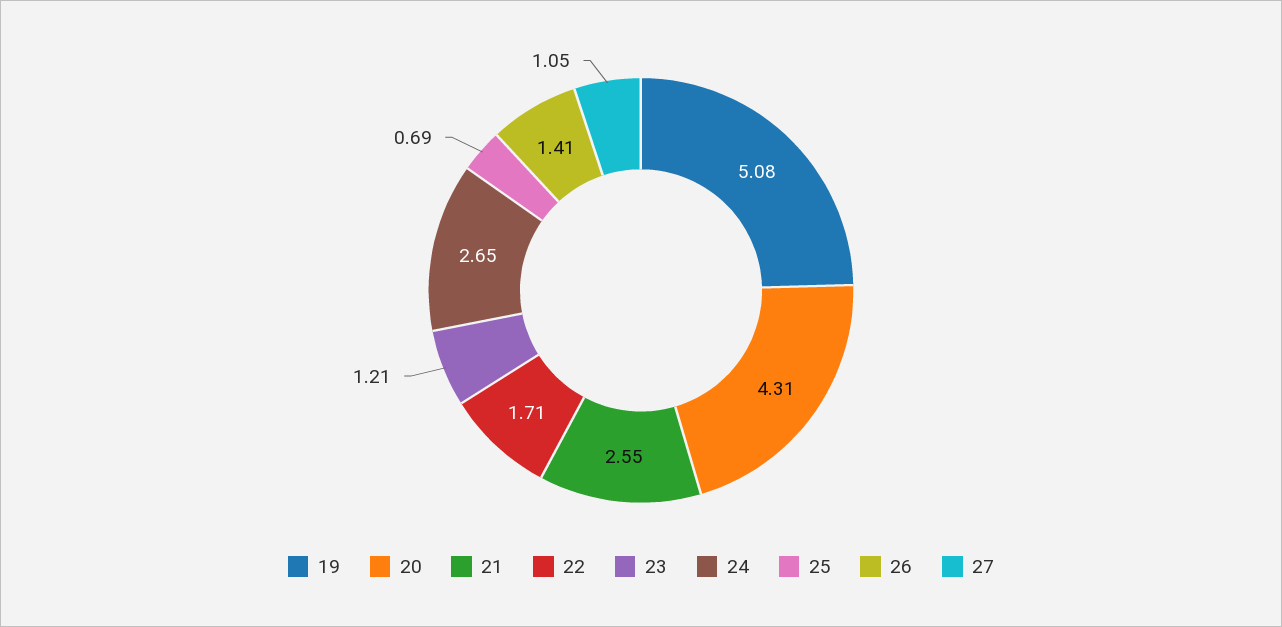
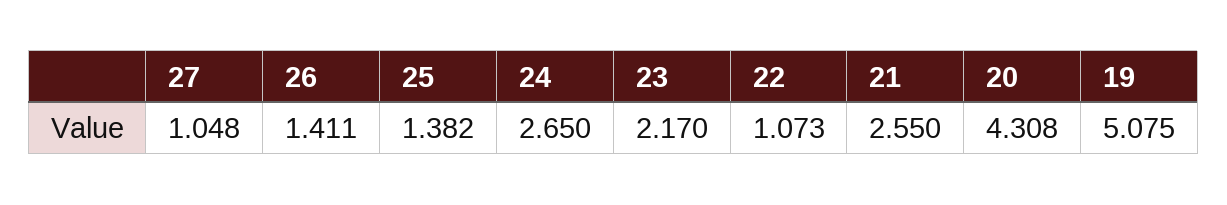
  {
    "19": 5.075,
    "20": 4.308,
    "21": 2.55,
-   "22": 1.71,
+   "22": 1.073,
-   "23": 1.21,
+   "23": 2.17,
    "24": 2.65,
-   "25": 0.69,
+   "25": 1.382,
    "26": 1.411,
    "27": 1.048
  }

